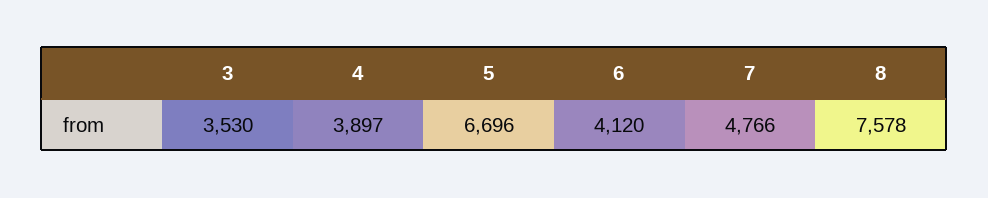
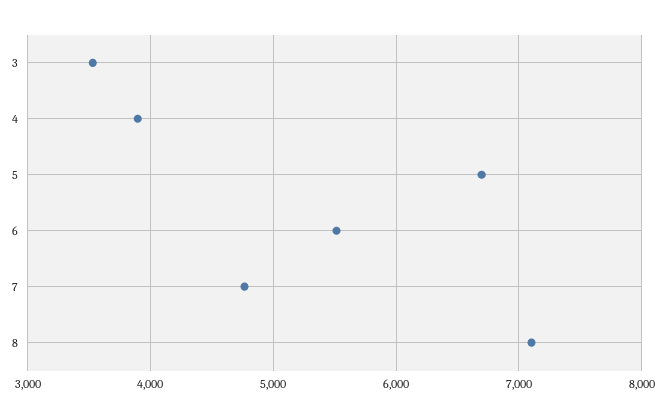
  {
    "3": 3530,
    "4": 3897,
    "5": 6696,
-   "6": 4120,
+   "6": 5500,
    "7": 4766,
-   "8": 7578
+   "8": 7100
  }

